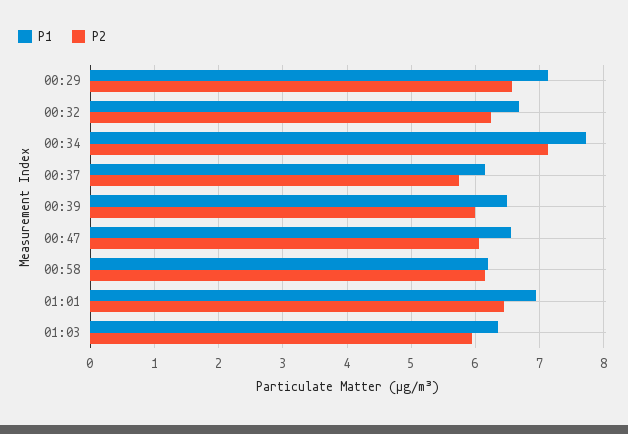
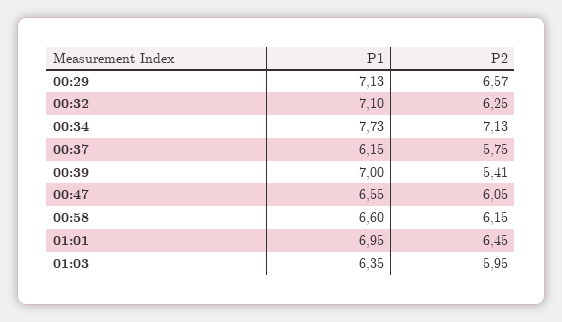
  {
    "P1": {
      "00:29": 7.13,
-     "00:32": 6.7,
+     "00:32": 7.1,
      "00:34": 7.73,
      "00:37": 6.15,
-     "00:39": 6.5,
+     "00:39": 7,
      "00:47": 6.55,
-     "00:58": 6.2,
+     "00:58": 6.6,
      "01:01": 6.95,
      "01:03": 6.35
    },
    "P2": {
      "00:29": 6.57,
      "00:32": 6.25,
      "00:34": 7.13,
      "00:37": 5.75,
-     "00:39": 6,
+     "00:39": 5.41,
      "00:47": 6.05,
      "00:58": 6.15,
      "01:01": 6.45,
      "01:03": 5.95
    }
  }

